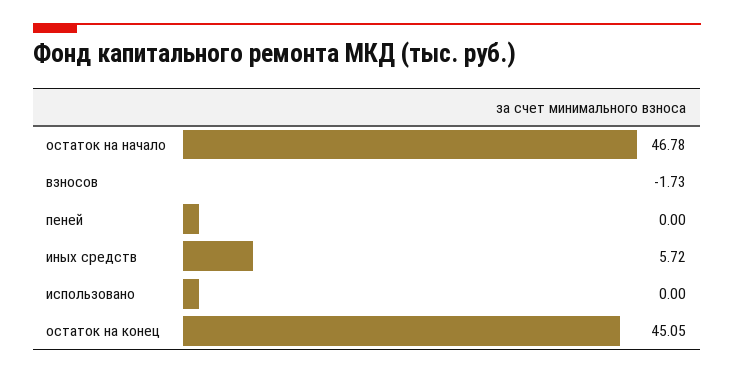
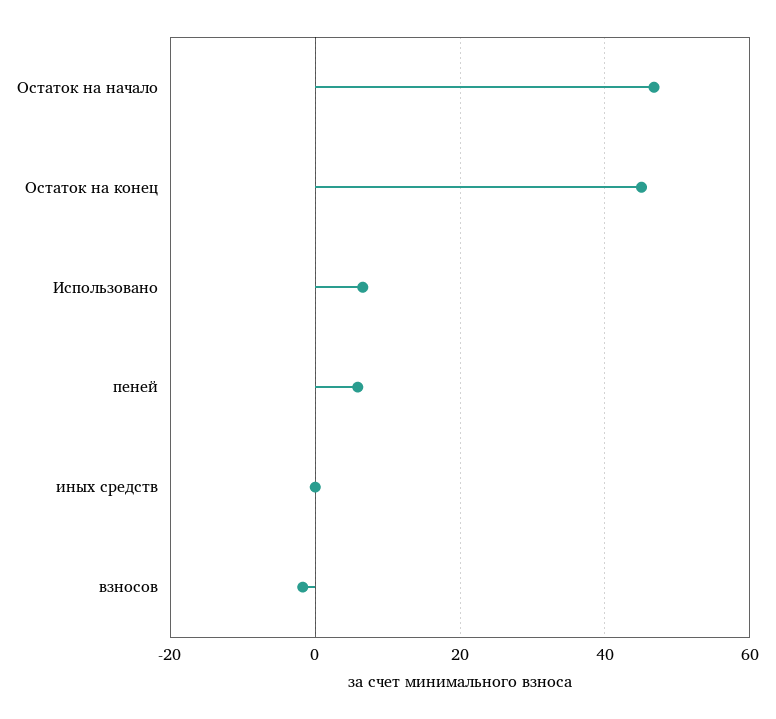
  {
    "остаток на начало": 46.78,
    "взносов": -1.73,
-   "пеней": 0,
+   "пеней": 6,
-   "иных средств": 5.72,
+   "иных средств": 0,
-   "использовано": 0,
+   "использовано": 6,
    "остаток на конец": 45.05
  }

